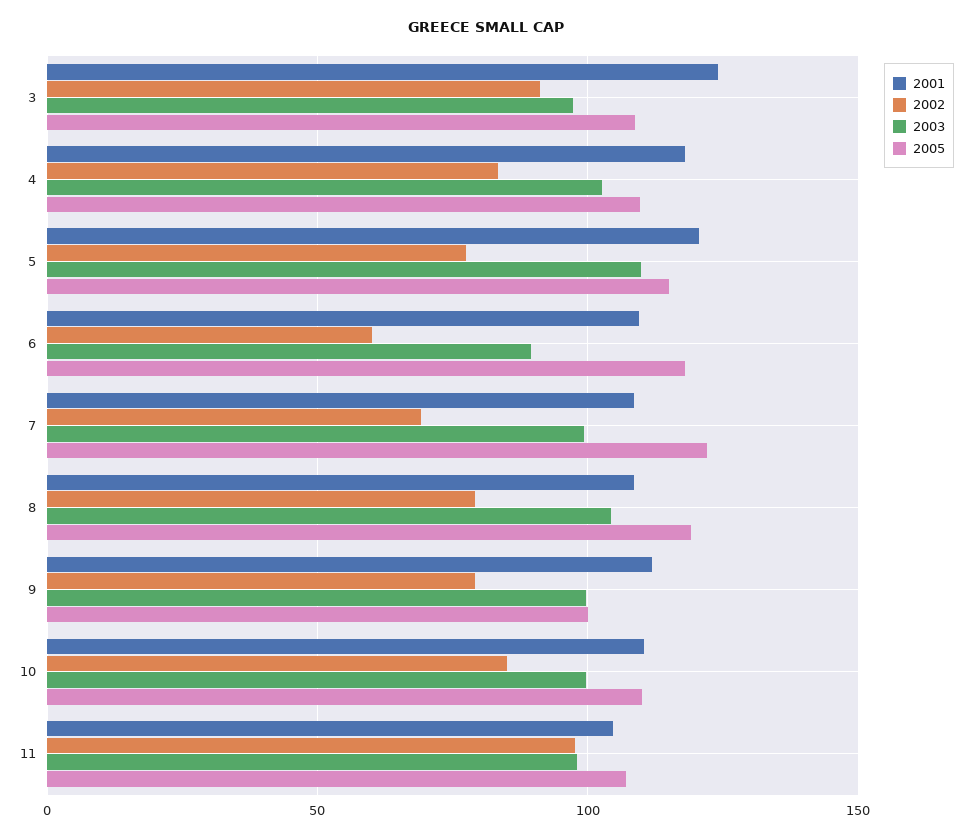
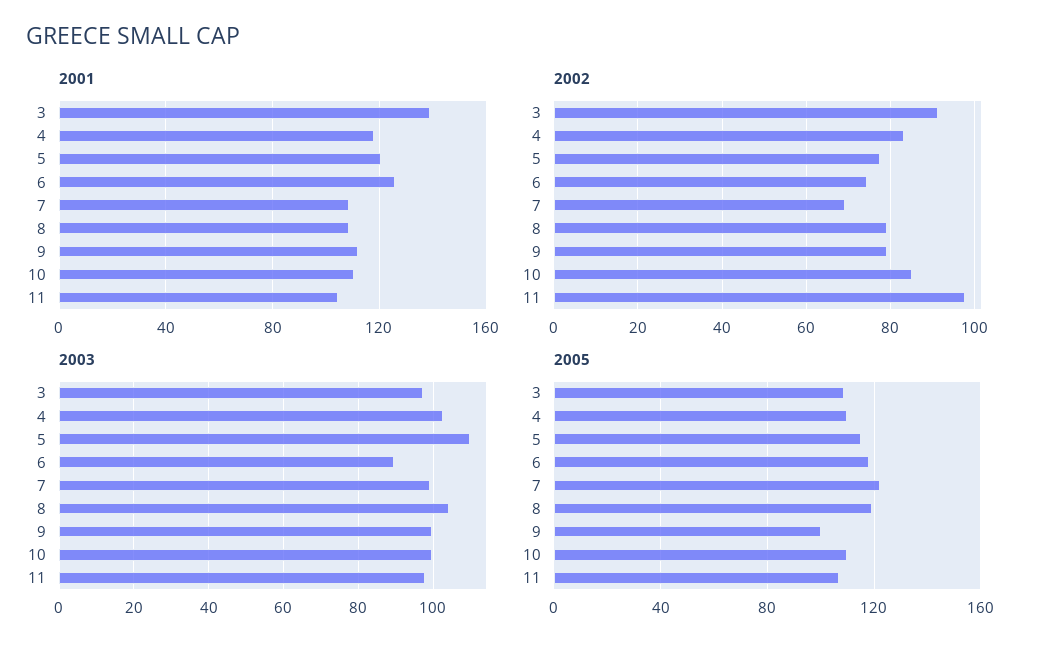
  {
    "2001": {
-     "3": 125,
+     "3": 140,
      "4": 120,
      "5": 120,
-     "6": 110,
+     "6": 125,
      "7": 110,
      "8": 110,
      "9": 110,
      "10": 110,
      "11": 105
    },
    "2002": {
      "3": 92,
      "4": 84,
      "5": 78,
-     "6": 60,
+     "6": 74,
      "7": 70,
      "8": 80,
      "9": 80,
      "10": 86,
      "11": 98
    },
    "2003": {
      "3": 98,
      "4": 102,
      "5": 110,
      "6": 90,
      "7": 100,
      "8": 104,
      "9": 100,
      "10": 100,
      "11": 98
    },
    "2005": {
      "3": 110,
      "4": 110,
      "5": 115,
      "6": 120,
      "7": 120,
      "8": 120,
      "9": 100,
      "10": 110,
      "11": 105
    }
  }

